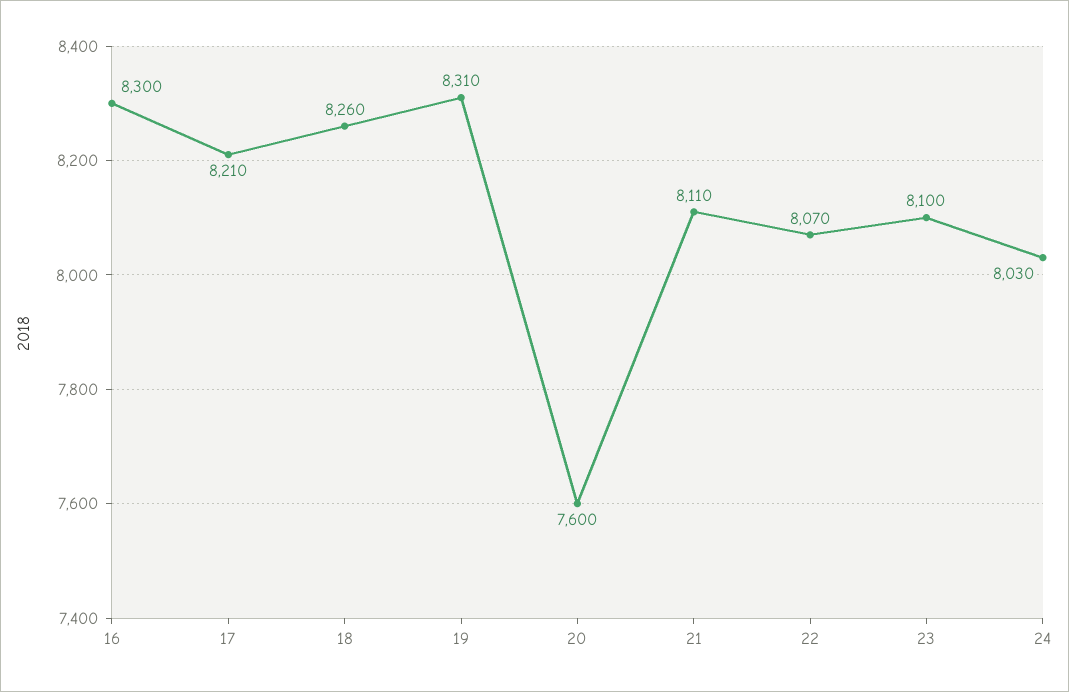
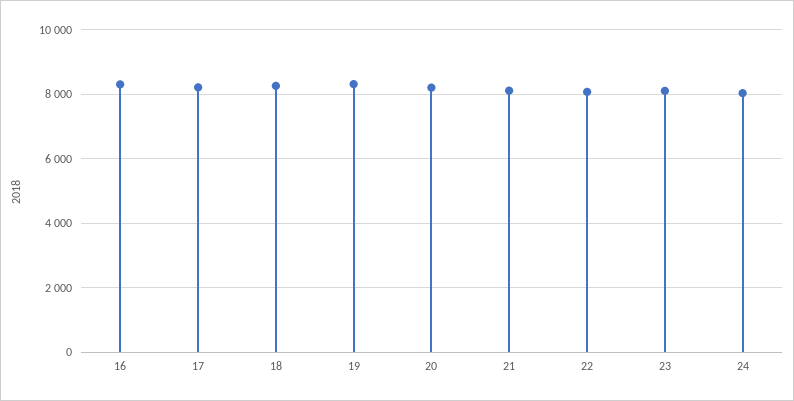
  {
    "16": 8300,
    "17": 8210,
    "18": 8260,
    "19": 8310,
-   "20": 7600,
+   "20": 8200,
    "21": 8110,
    "22": 8070,
    "23": 8100,
    "24": 8030
  }

